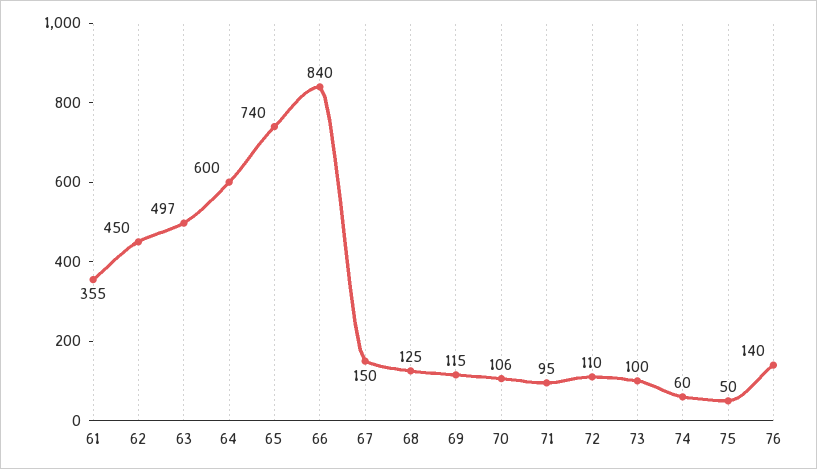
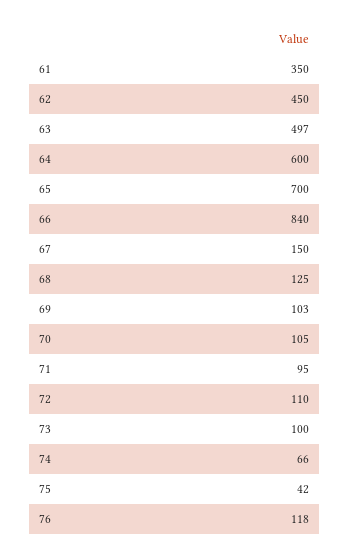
  {
-   "61": 355,
+   "61": 350,
    "62": 450,
    "63": 497,
    "64": 600,
-   "65": 740,
+   "65": 700,
    "66": 840,
    "67": 150,
    "68": 125,
-   "69": 115,
+   "69": 103,
-   "70": 106,
+   "70": 105,
    "71": 95,
    "72": 110,
    "73": 100,
-   "74": 60,
+   "74": 66,
-   "75": 50,
+   "75": 42,
-   "76": 140
+   "76": 118
  }

